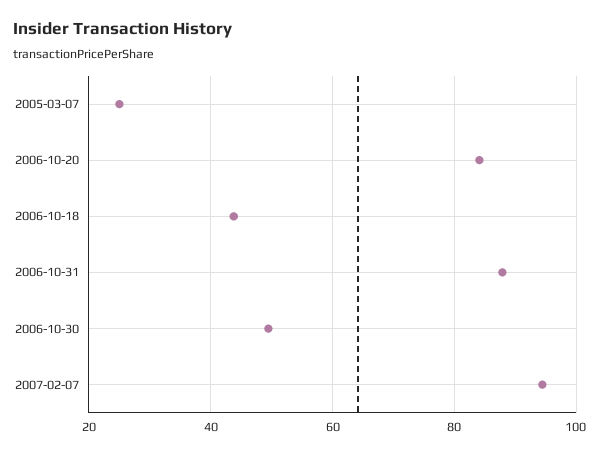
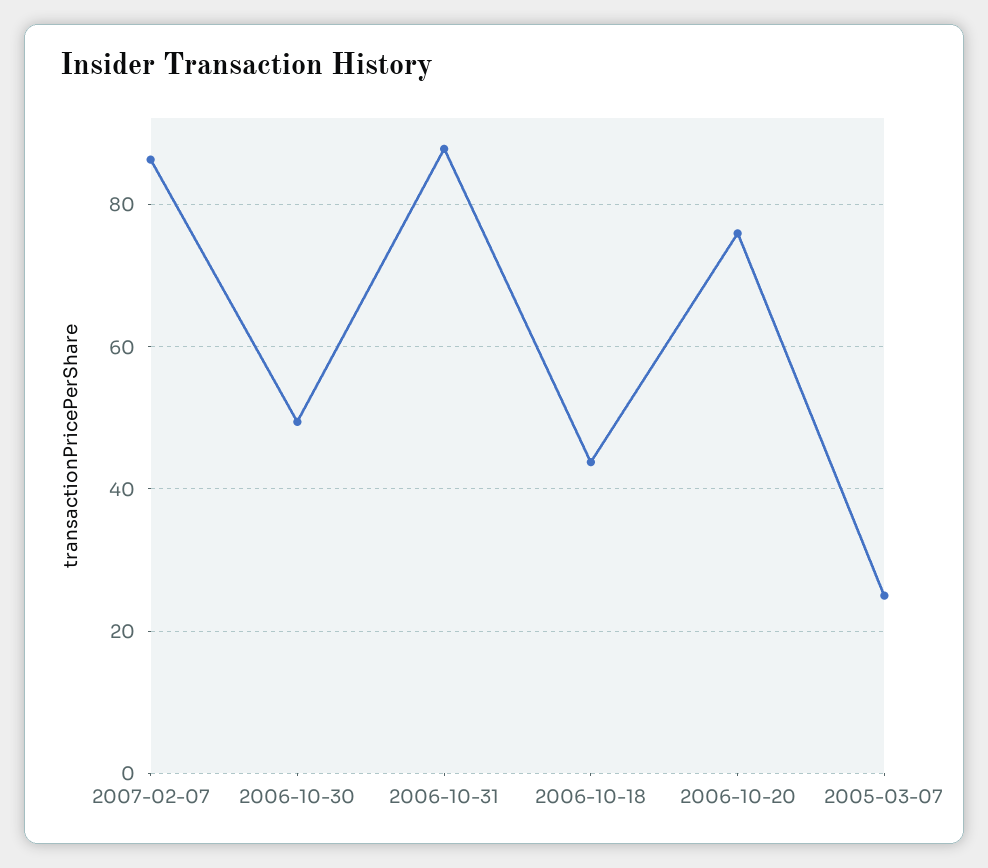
  {
    "2005-03-07": 26,
-   "2006-10-20": 84,
+   "2006-10-20": 76,
    "2006-10-18": 44,
    "2006-10-31": 88,
    "2006-10-30": 50,
-   "2007-02-07": 94
+   "2007-02-07": 86
  }

